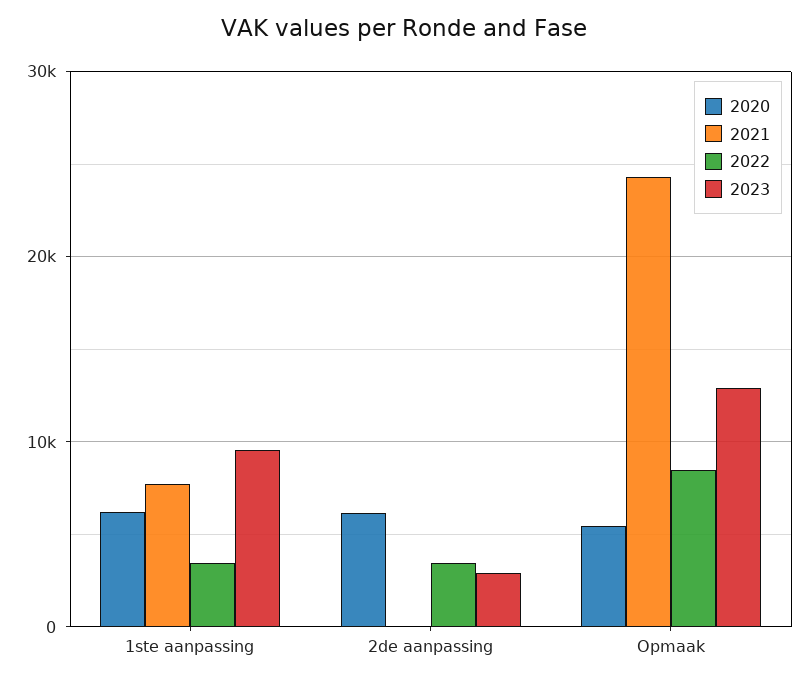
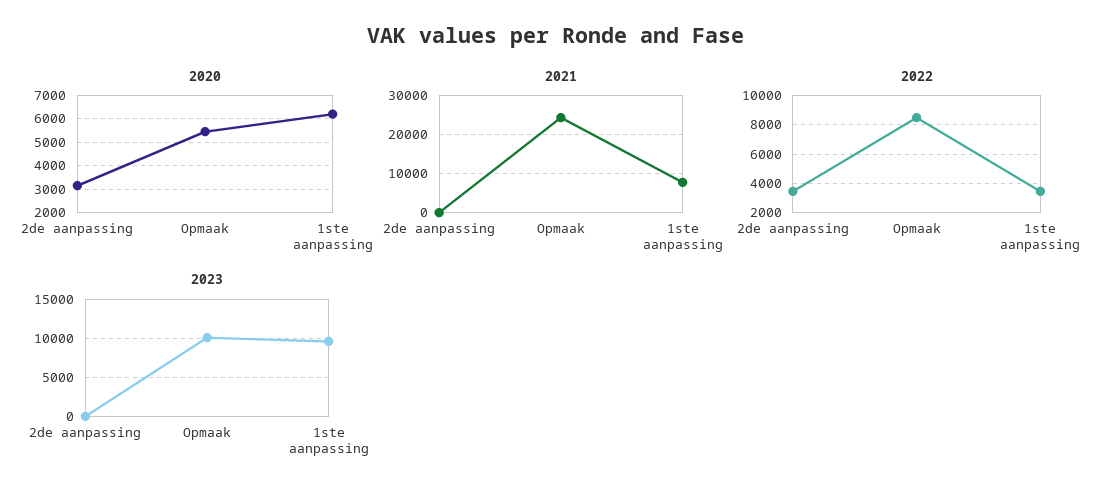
  {
    "2020": {
      "1ste aanpassing": 6000,
-     "2de aanpassing": 6000,
+     "2de aanpassing": 3000,
      "Opmaak": 5500
    },
    "2021": {
      "1ste aanpassing": 8000,
      "2de aanpassing": 0,
      "Opmaak": 24000
    },
    "2022": {
      "1ste aanpassing": 3500,
      "2de aanpassing": 3500,
      "Opmaak": 8500
    },
    "2023": {
      "1ste aanpassing": 10000,
-     "2de aanpassing": 3000,
+     "2de aanpassing": 0,
-     "Opmaak": 13000
+     "Opmaak": 10000
    }
  }

